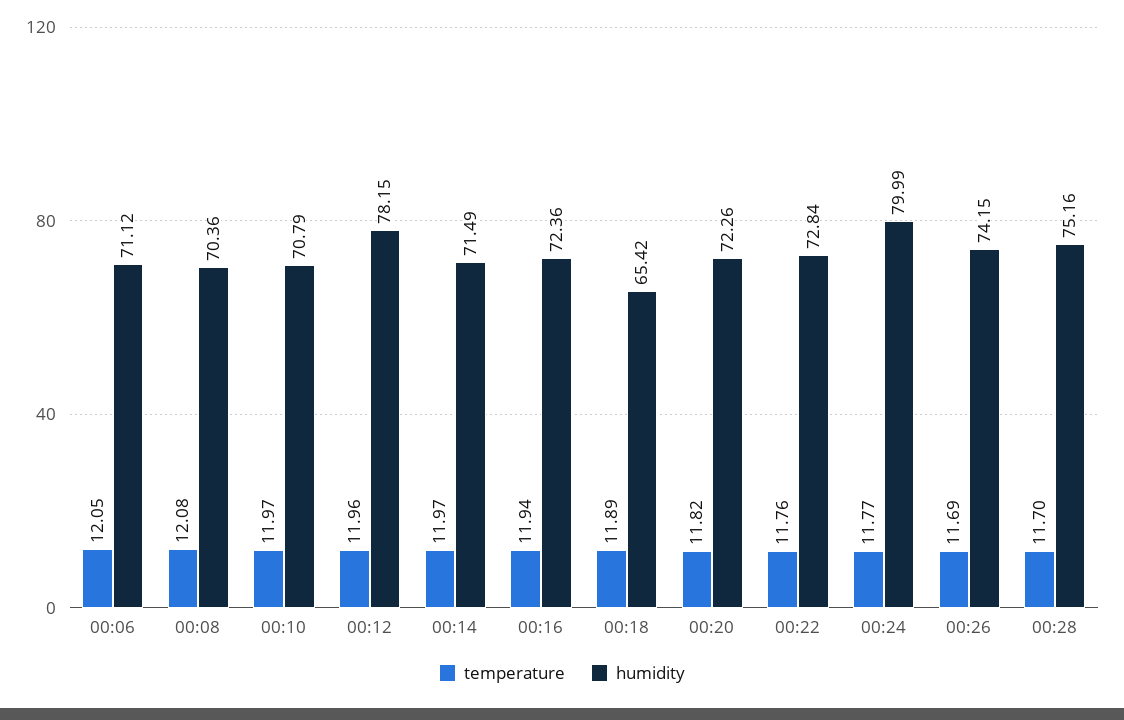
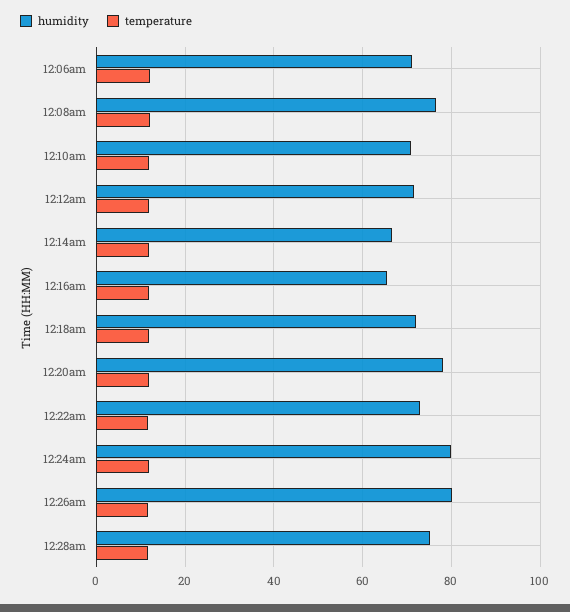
  {
    "temperature": {
      "00:06": 12.05,
      "00:08": 12.08,
      "00:10": 11.97,
      "00:12": 11.96,
      "00:14": 11.97,
      "00:16": 11.94,
      "00:18": 11.89,
      "00:20": 11.82,
      "00:22": 11.76,
      "00:24": 11.77,
      "00:26": 11.69,
      "00:28": 11.7
    },
    "humidity": {
      "00:06": 71.12,
-     "00:08": 70.36,
+     "00:08": 76,
      "00:10": 70.79,
-     "00:12": 78.15,
+     "00:12": 72,
-     "00:14": 71.49,
+     "00:14": 66,
-     "00:16": 72.36,
+     "00:16": 66,
-     "00:18": 65.42,
+     "00:18": 72,
-     "00:20": 72.26,
+     "00:20": 78,
      "00:22": 72.84,
      "00:24": 79.99,
-     "00:26": 74.15,
+     "00:26": 80,
      "00:28": 75.16
    }
  }

